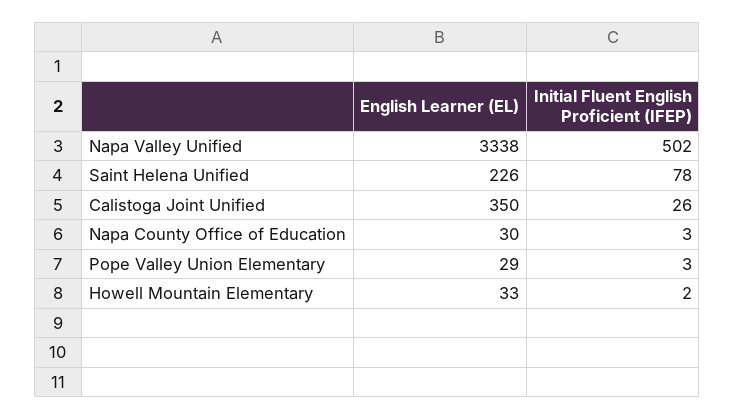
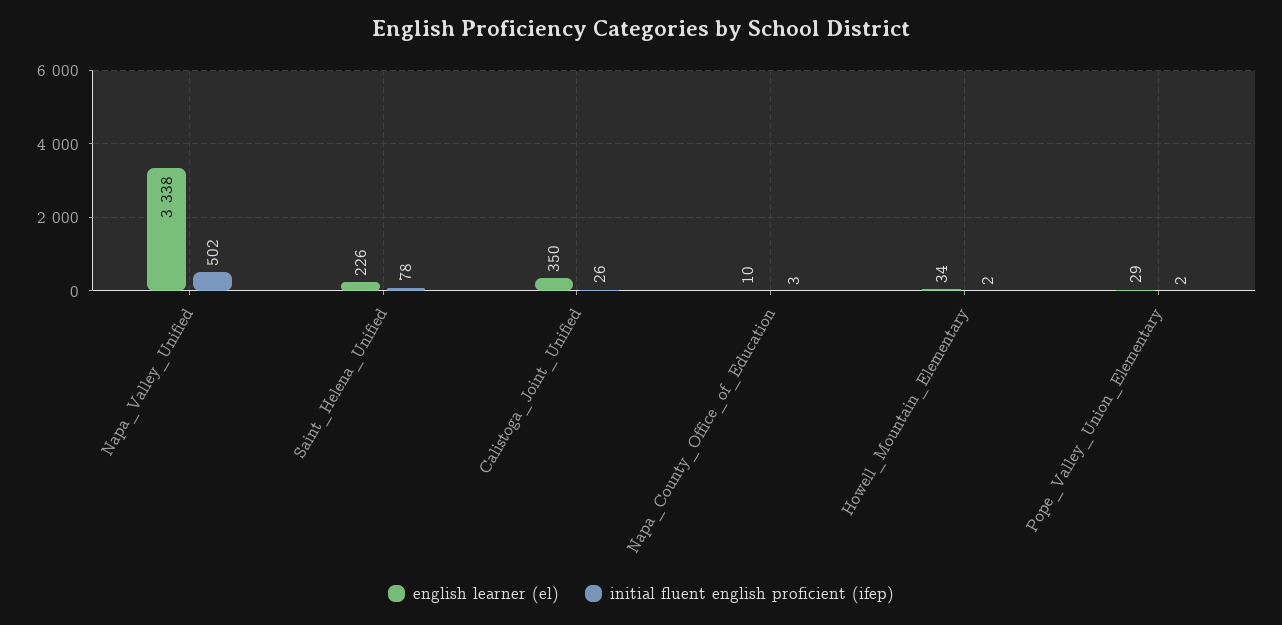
  {
    "English Learner (EL)": {
      "Napa Valley Unified": 3338,
      "Saint Helena Unified": 226,
      "Calistoga Joint Unified": 350,
-     "Napa County Office of Education": 30,
+     "Napa County Office of Education": 10,
      "Pope Valley Union Elementary": 29,
-     "Howell Mountain Elementary": 33
+     "Howell Mountain Elementary": 34
    },
    "Initial Fluent English Proficient (IFEP)": {
      "Napa Valley Unified": 502,
      "Saint Helena Unified": 78,
      "Calistoga Joint Unified": 26,
      "Napa County Office of Education": 3,
-     "Pope Valley Union Elementary": 3,
+     "Pope Valley Union Elementary": 2,
      "Howell Mountain Elementary": 2
    }
  }

